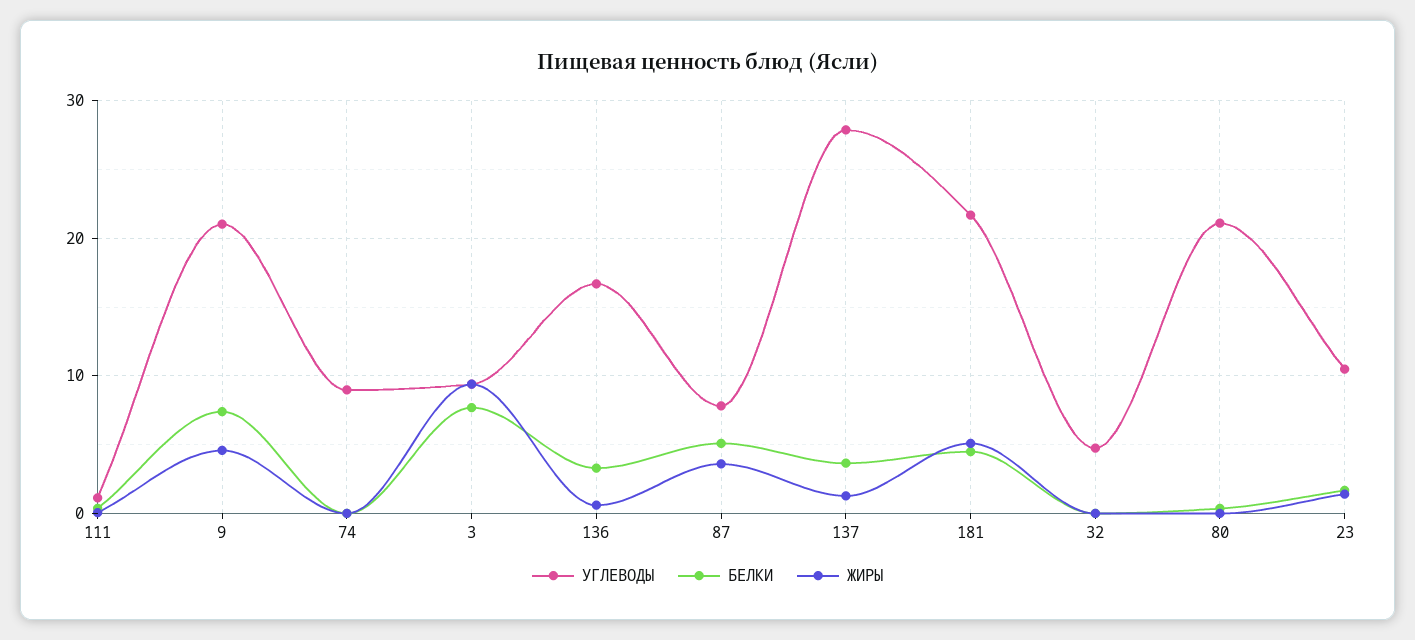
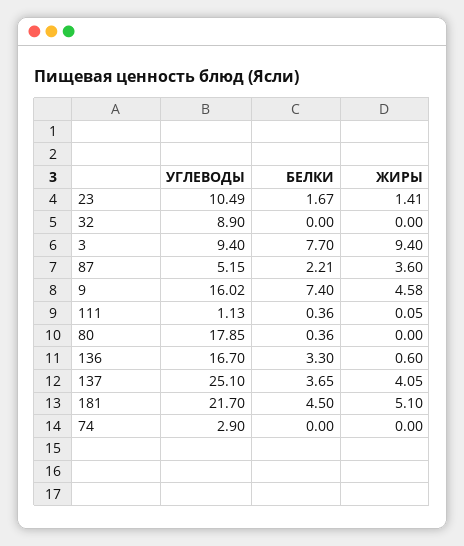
  {
    "УГЛЕВОДЫ": {
      "111": 1.13,
-     "9": 21,
+     "9": 16.02,
-     "74": 9,
+     "74": 2.9,
      "3": 9.4,
      "136": 16.7,
-     "87": 8,
+     "87": 5.15,
-     "137": 28,
+     "137": 25.1,
      "181": 21.7,
-     "32": 5,
+     "32": 8.9,
-     "80": 21,
+     "80": 17.85,
      "23": 10.49
    },
    "БЕЛКИ": {
      "111": 0.36,
      "9": 7.4,
      "74": 0,
      "3": 7.7,
      "136": 3.3,
-     "87": 5,
+     "87": 2.21,
      "137": 3.65,
      "181": 4.5,
      "32": 0,
      "80": 0.36,
      "23": 1.67
    },
    "ЖИРЫ": {
      "111": 0.05,
      "9": 4.58,
      "74": 0,
      "3": 9.4,
      "136": 0.6,
      "87": 3.6,
-     "137": 1,
+     "137": 4.05,
      "181": 5.1,
      "32": 0,
      "80": 0,
      "23": 1.41
    }
  }

